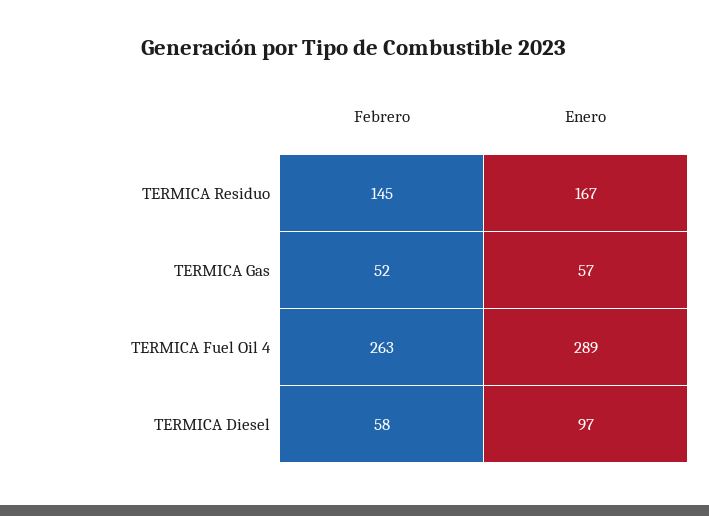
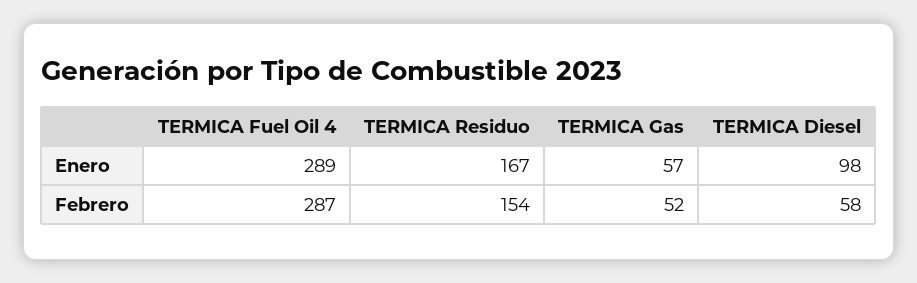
  {
    "Febrero": {
-     "TERMICA Residuo": 145,
+     "TERMICA Residuo": 154,
      "TERMICA Gas": 52,
-     "TERMICA Fuel Oil 4": 263,
+     "TERMICA Fuel Oil 4": 287,
      "TERMICA Diesel": 58
    },
    "Enero": {
      "TERMICA Residuo": 167,
      "TERMICA Gas": 57,
      "TERMICA Fuel Oil 4": 289,
-     "TERMICA Diesel": 97
+     "TERMICA Diesel": 98
    }
  }

